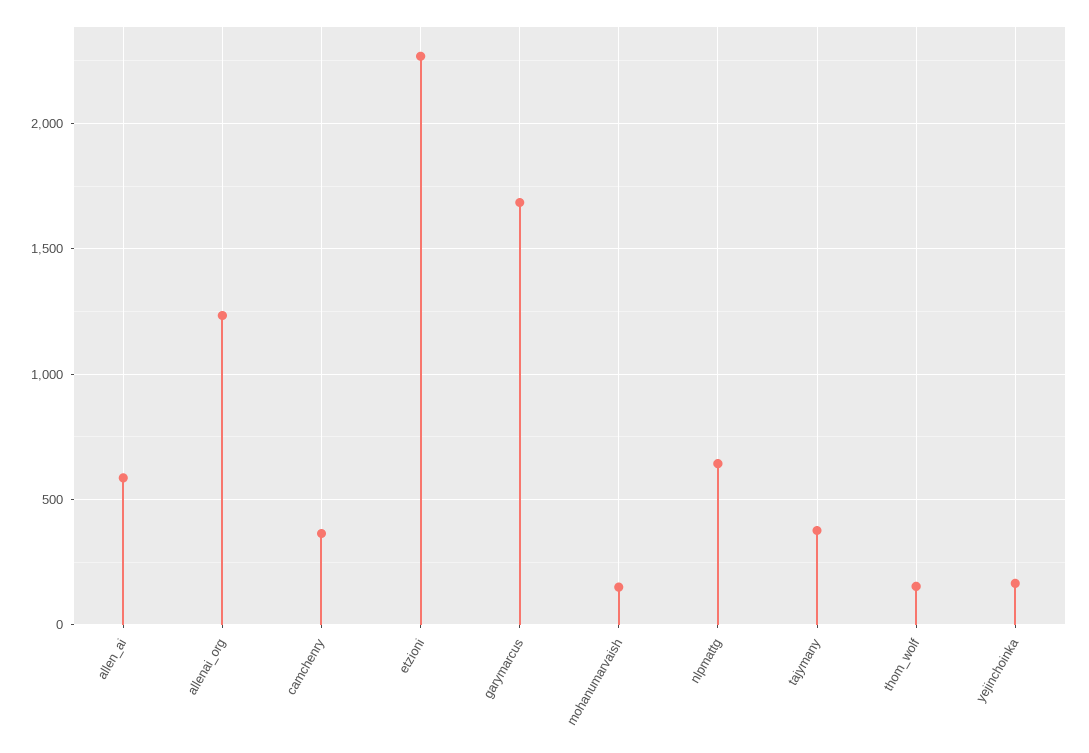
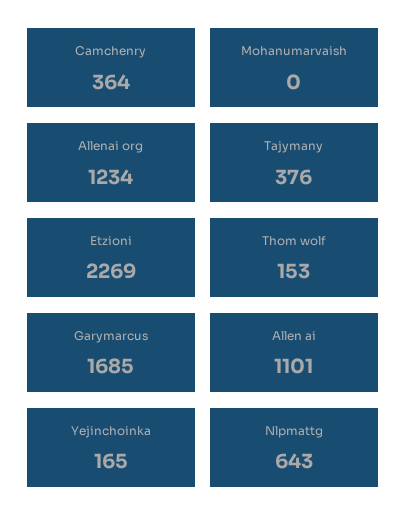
  {
-   "allen_ai": 600,
+   "allen_ai": 1101,
    "allenai_org": 1234,
    "camchenry": 364,
    "etzioni": 2269,
    "garymarcus": 1685,
-   "mohanumarvaish": 150,
+   "mohanumarvaish": 0,
    "nlpmattg": 643,
    "tajymany": 376,
    "thom_wolf": 153,
    "yejinchoinka": 165
  }

